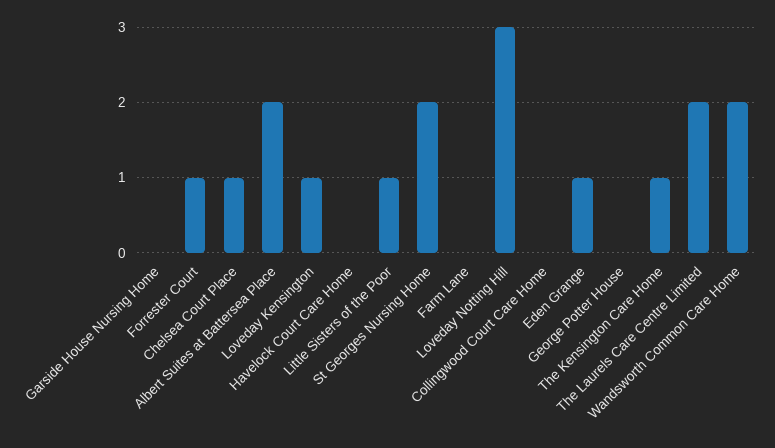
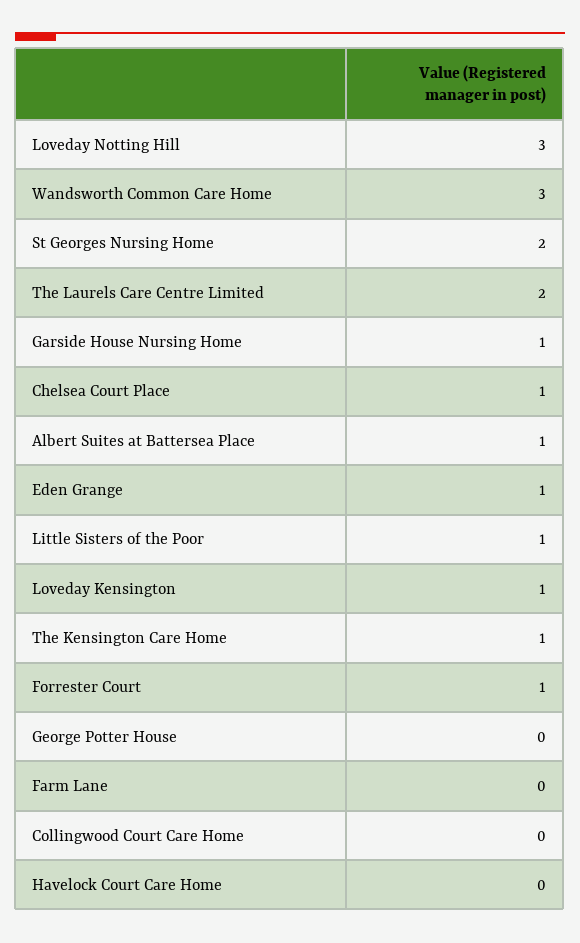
  {
-   "Garside House Nursing Home": 0,
+   "Garside House Nursing Home": 1,
    "Forrester Court": 1,
    "Chelsea Court Place": 1,
-   "Albert Suites at Battersea Place": 2,
+   "Albert Suites at Battersea Place": 1,
    "Loveday Kensington": 1,
    "Havelock Court Care Home": 0,
    "Little Sisters of the Poor": 1,
    "St Georges Nursing Home": 2,
    "Farm Lane": 0,
    "Loveday Notting Hill": 3,
    "Collingwood Court Care Home": 0,
    "Eden Grange": 1,
    "George Potter House": 0,
    "The Kensington Care Home": 1,
    "The Laurels Care Centre Limited": 2,
-   "Wandsworth Common Care Home": 2
+   "Wandsworth Common Care Home": 3
  }

